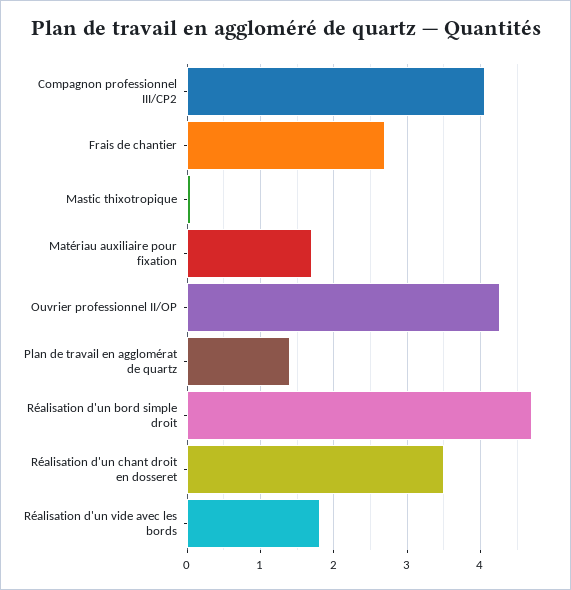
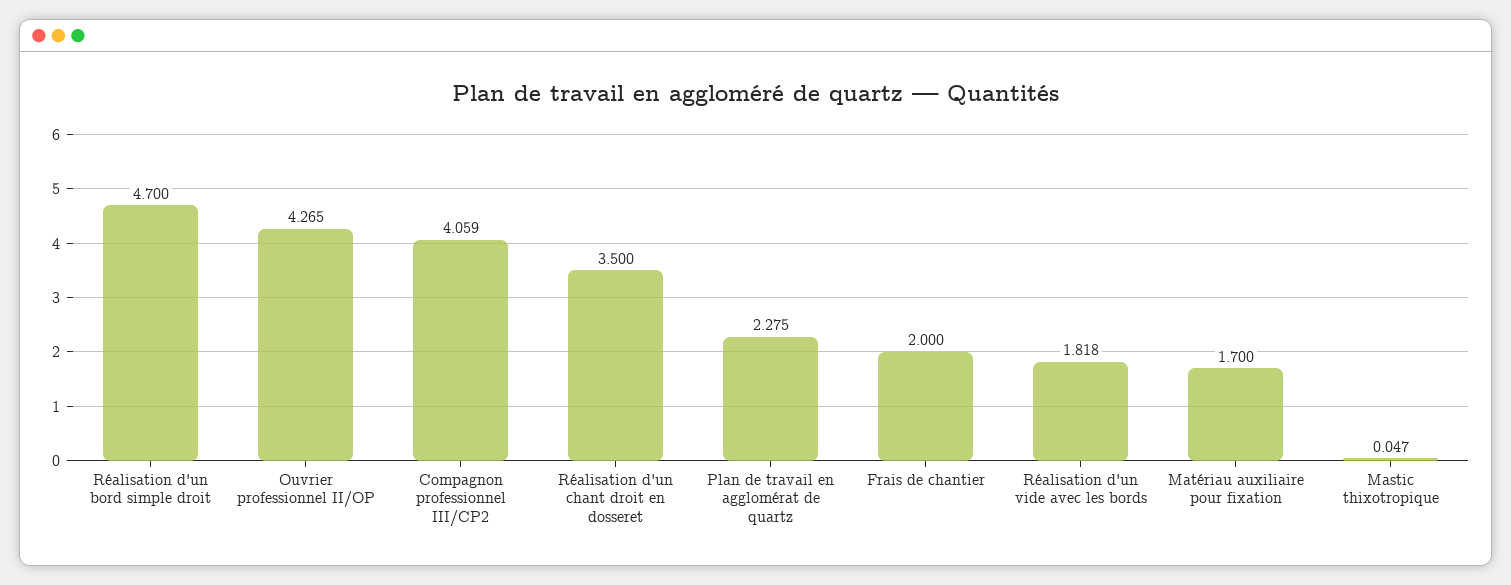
  {
    "Compagnon professionnel III/CP2": 4.059,
-   "Frais de chantier": 2.7,
+   "Frais de chantier": 2,
    "Mastic thixotropique": 0.047,
    "Matériau auxiliaire pour fixation": 1.7,
    "Ouvrier professionnel II/OP": 4.265,
-   "Plan de travail en agglomérat de quartz": 1.4,
+   "Plan de travail en agglomérat de quartz": 2.275,
    "Réalisation d'un bord simple droit": 4.7,
    "Réalisation d'un chant droit en dosseret": 3.5,
    "Réalisation d'un vide avec les bords": 1.818
  }

